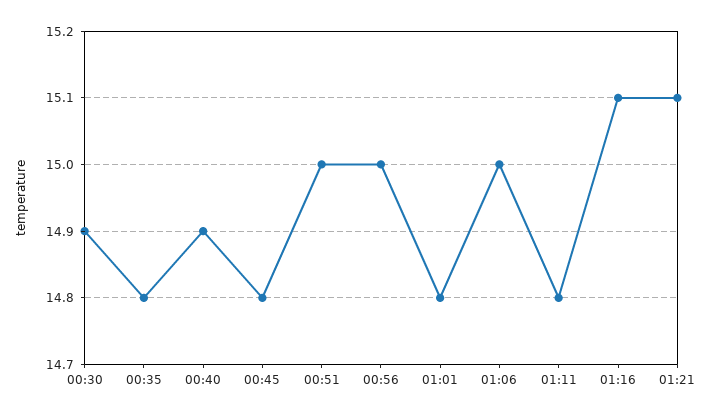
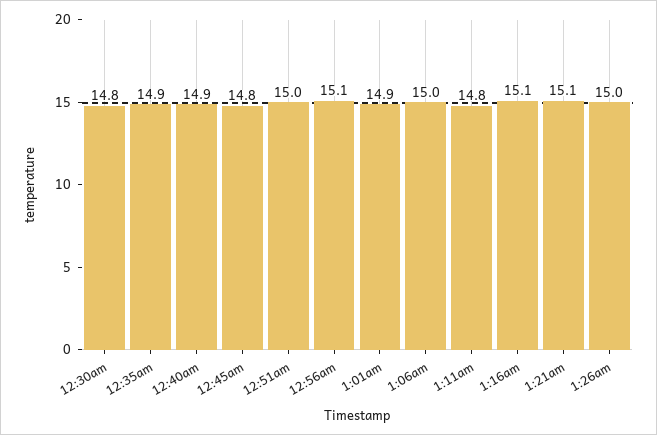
  {
-   "00:30": 14.9,
+   "00:30": 14.8,
-   "00:35": 14.8,
+   "00:35": 14.9,
    "00:40": 14.9,
    "00:45": 14.8,
    "00:51": 15,
-   "00:56": 15,
+   "00:56": 15.1,
-   "01:01": 14.8,
+   "01:01": 14.9,
    "01:06": 15,
    "01:11": 14.8,
    "01:16": 15.1,
-   "01:21": 15.1
+   "01:21": 15.1,
+   "1:26am": 15
  }

